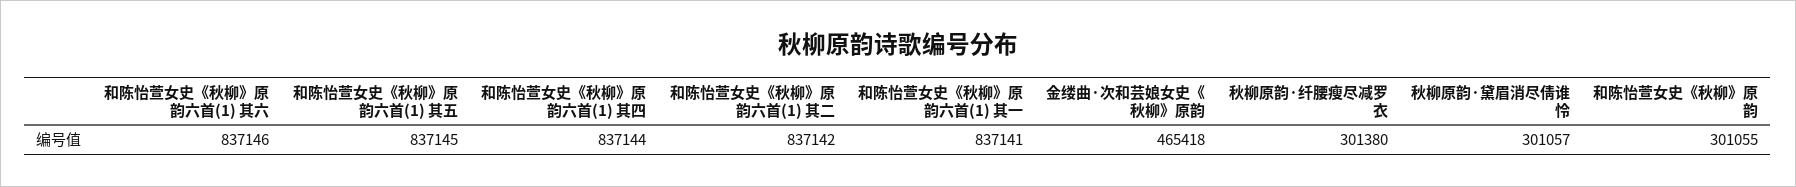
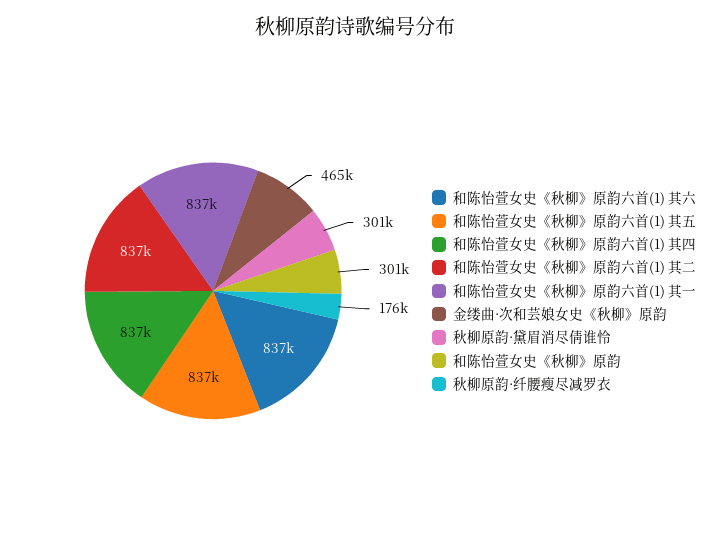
  {
    "和陈怡萱女史《秋柳》原韵六首(1) 其六": 837146,
    "和陈怡萱女史《秋柳》原韵六首(1) 其五": 837145,
    "和陈怡萱女史《秋柳》原韵六首(1) 其四": 837144,
    "和陈怡萱女史《秋柳》原韵六首(1) 其二": 837142,
    "和陈怡萱女史《秋柳》原韵六首(1) 其一": 837141,
    "金缕曲·次和芸娘女史《秋柳》原韵": 465418,
-   "秋柳原韵·纤腰瘦尽减罗衣": 301380,
+   "秋柳原韵·纤腰瘦尽减罗衣": 176000,
    "秋柳原韵·黛眉消尽倩谁怜": 301057,
    "和陈怡萱女史《秋柳》原韵": 301055
  }

